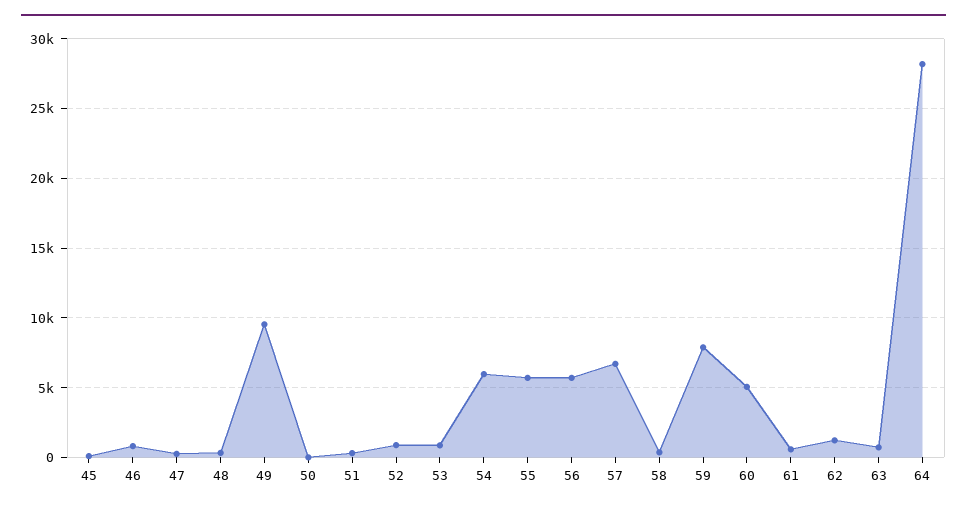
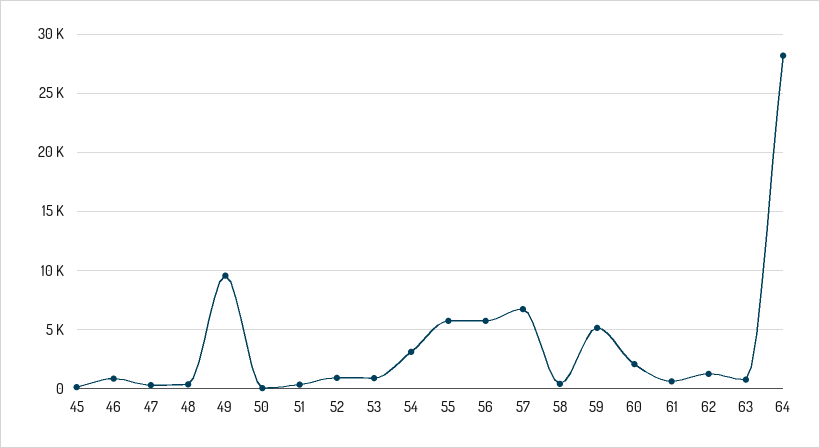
  {
    "45": 0,
    "46": 1000,
    "47": 500,
    "48": 500,
    "49": 9500,
    "50": 0,
    "51": 500,
    "52": 1000,
    "53": 1000,
-   "54": 6000,
+   "54": 3000,
    "55": 5500,
    "56": 5500,
    "57": 6500,
    "58": 500,
-   "59": 8000,
+   "59": 5000,
-   "60": 5000,
+   "60": 2000,
    "61": 500,
    "62": 1000,
    "63": 500,
    "64": 28000
  }

